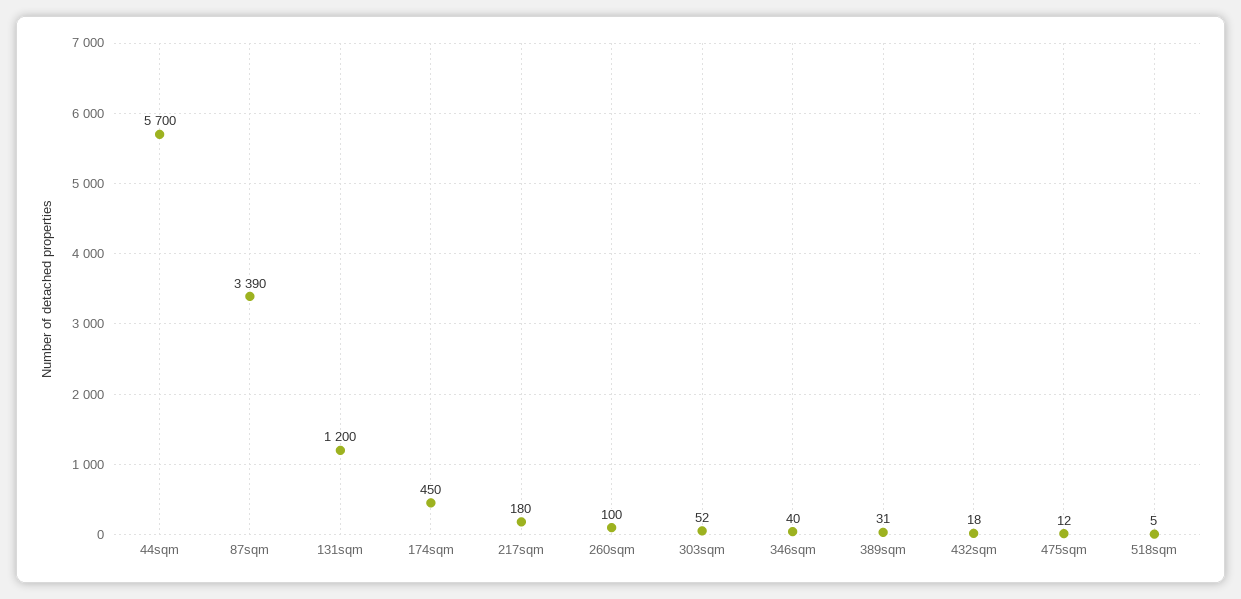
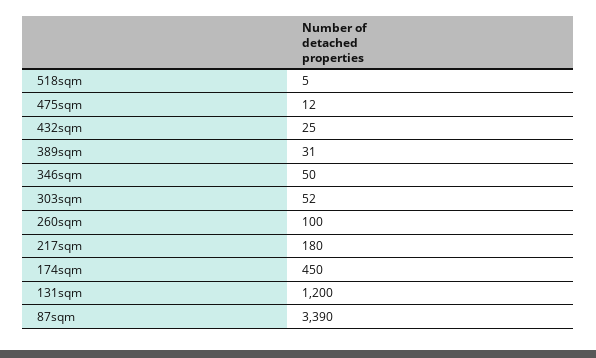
  {
-   "44sqm": 5700,
    "87sqm": 3390,
    "131sqm": 1200,
    "174sqm": 450,
    "217sqm": 180,
    "260sqm": 100,
    "303sqm": 52,
-   "346sqm": 40,
+   "346sqm": 50,
    "389sqm": 31,
-   "432sqm": 18,
+   "432sqm": 25,
    "475sqm": 12,
    "518sqm": 5
  }

